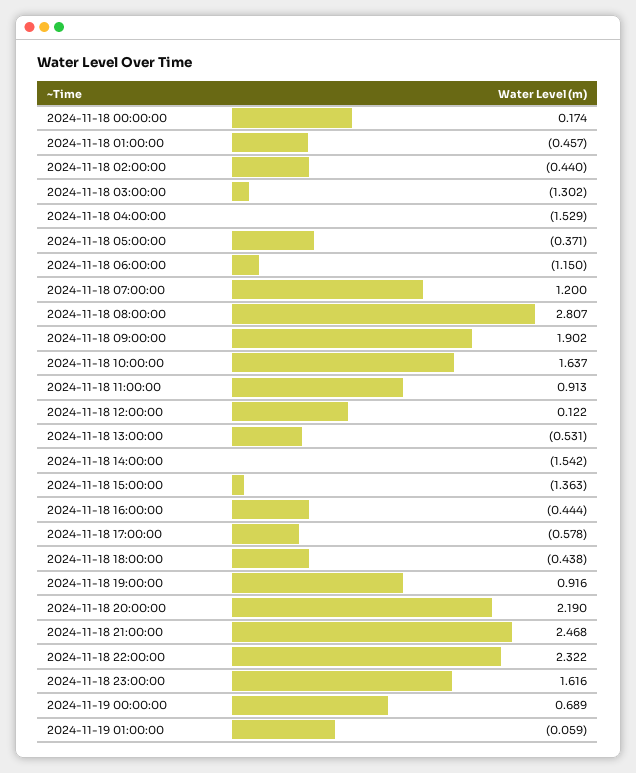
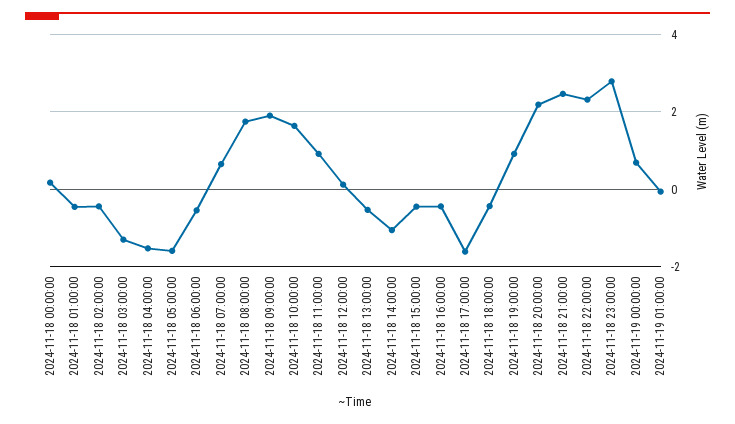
  {
    "2024-11-18 00:00:00": 0.174,
    "2024-11-18 01:00:00": -0.457,
    "2024-11-18 02:00:00": -0.44,
    "2024-11-18 03:00:00": -1.302,
    "2024-11-18 04:00:00": -1.529,
-   "2024-11-18 05:00:00": -0.371,
+   "2024-11-18 05:00:00": -1.6,
-   "2024-11-18 06:00:00": -1.15,
+   "2024-11-18 06:00:00": -0.6,
-   "2024-11-18 07:00:00": 1.2,
+   "2024-11-18 07:00:00": 0.6,
-   "2024-11-18 08:00:00": 2.807,
+   "2024-11-18 08:00:00": 1.8,
    "2024-11-18 09:00:00": 1.902,
    "2024-11-18 10:00:00": 1.637,
    "2024-11-18 11:00:00": 0.913,
    "2024-11-18 12:00:00": 0.122,
    "2024-11-18 13:00:00": -0.531,
-   "2024-11-18 14:00:00": -1.542,
+   "2024-11-18 14:00:00": -1,
-   "2024-11-18 15:00:00": -1.363,
+   "2024-11-18 15:00:00": -0.4,
    "2024-11-18 16:00:00": -0.444,
-   "2024-11-18 17:00:00": -0.578,
+   "2024-11-18 17:00:00": -1.6,
    "2024-11-18 18:00:00": -0.438,
    "2024-11-18 19:00:00": 0.916,
    "2024-11-18 20:00:00": 2.19,
    "2024-11-18 21:00:00": 2.468,
    "2024-11-18 22:00:00": 2.322,
-   "2024-11-18 23:00:00": 1.616,
+   "2024-11-18 23:00:00": 2.8,
    "2024-11-19 00:00:00": 0.689,
    "2024-11-19 01:00:00": -0.059
  }

